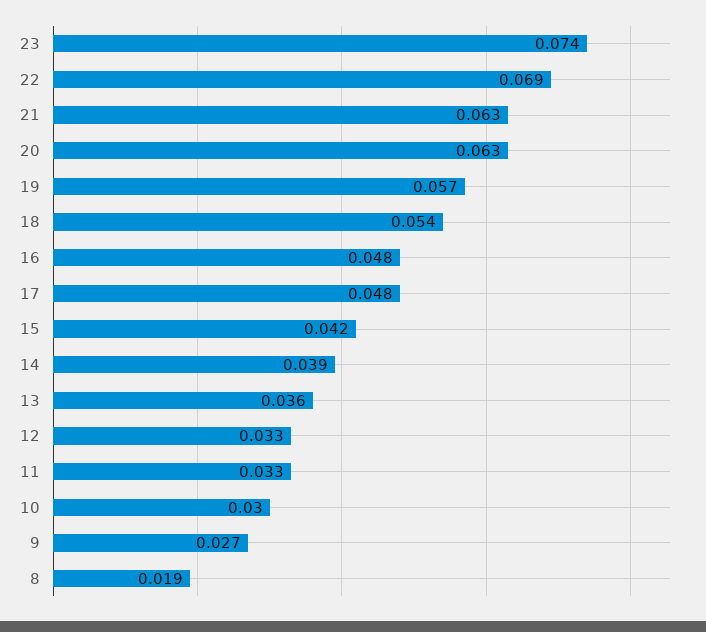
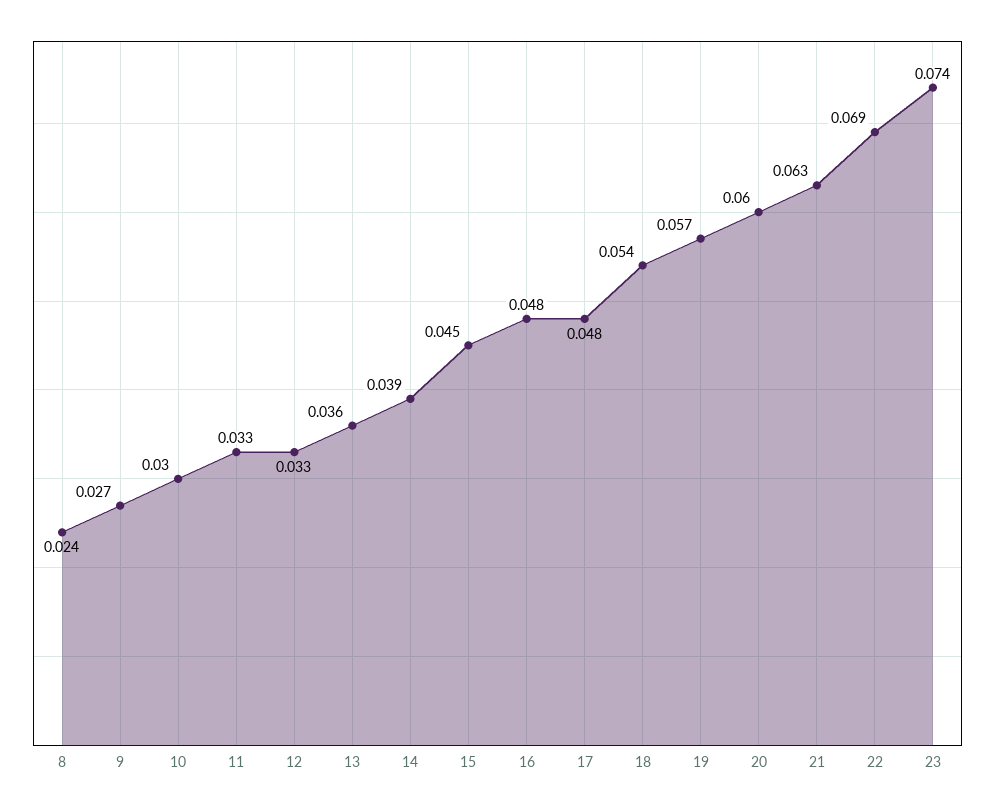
  {
    "23": 0.074,
    "22": 0.069,
    "21": 0.063,
-   "20": 0.063,
+   "20": 0.06,
    "19": 0.057,
    "18": 0.054,
    "16": 0.048,
    "17": 0.048,
-   "15": 0.042,
+   "15": 0.045,
    "14": 0.039,
    "13": 0.036,
    "12": 0.033,
    "11": 0.033,
    "10": 0.03,
    "9": 0.027,
-   "8": 0.019
+   "8": 0.024
  }

